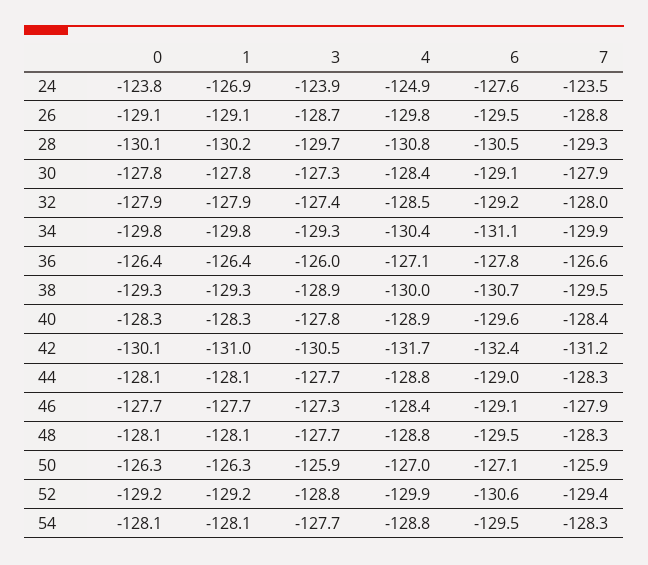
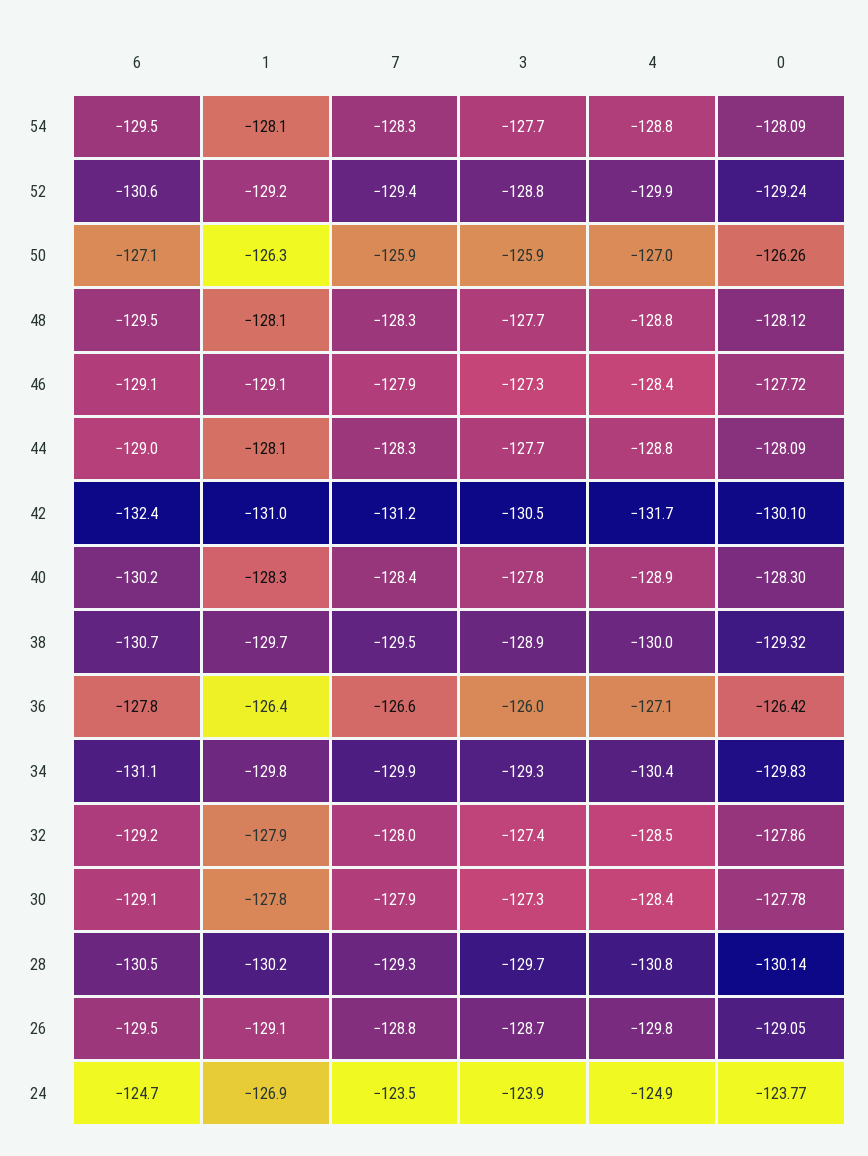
  {
    "0": {
      "24": -123.77,
      "26": -129.05,
      "28": -130.14,
      "30": -127.78,
      "32": -127.86,
      "34": -129.83,
      "36": -126.42,
      "38": -129.32,
      "40": -128.3,
      "42": -130.1,
      "44": -128.09,
      "46": -127.72,
      "48": -128.12,
      "50": -126.26,
      "52": -129.24,
      "54": -128.09
    },
    "1": {
      "24": -126.9,
      "26": -129.1,
      "28": -130.2,
      "30": -127.8,
      "32": -127.9,
      "34": -129.8,
      "36": -126.4,
-     "38": -129.3,
+     "38": -129.7,
      "40": -128.3,
      "42": -131,
      "44": -128.1,
-     "46": -127.7,
+     "46": -129.1,
      "48": -128.1,
      "50": -126.3,
      "52": -129.2,
      "54": -128.1
    },
    "3": {
      "24": -123.9,
      "26": -128.7,
      "28": -129.7,
      "30": -127.3,
      "32": -127.4,
      "34": -129.3,
      "36": -126,
      "38": -128.9,
      "40": -127.8,
      "42": -130.5,
      "44": -127.7,
      "46": -127.3,
      "48": -127.7,
      "50": -125.9,
      "52": -128.8,
      "54": -127.7
    },
    "4": {
      "24": -124.9,
      "26": -129.8,
      "28": -130.8,
      "30": -128.4,
      "32": -128.5,
      "34": -130.4,
      "36": -127.1,
      "38": -130,
      "40": -128.9,
      "42": -131.7,
      "44": -128.8,
      "46": -128.4,
      "48": -128.8,
      "50": -127,
      "52": -129.9,
      "54": -128.8
    },
    "6": {
-     "24": -127.6,
+     "24": -124.7,
      "26": -129.5,
      "28": -130.5,
      "30": -129.1,
      "32": -129.2,
      "34": -131.1,
      "36": -127.8,
      "38": -130.7,
-     "40": -129.6,
+     "40": -130.2,
      "42": -132.4,
      "44": -129,
      "46": -129.1,
      "48": -129.5,
      "50": -127.1,
      "52": -130.6,
      "54": -129.5
    },
    "7": {
      "24": -123.5,
      "26": -128.8,
      "28": -129.3,
      "30": -127.9,
      "32": -128,
      "34": -129.9,
      "36": -126.6,
      "38": -129.5,
      "40": -128.4,
      "42": -131.2,
      "44": -128.3,
      "46": -127.9,
      "48": -128.3,
      "50": -125.9,
      "52": -129.4,
      "54": -128.3
    }
  }

